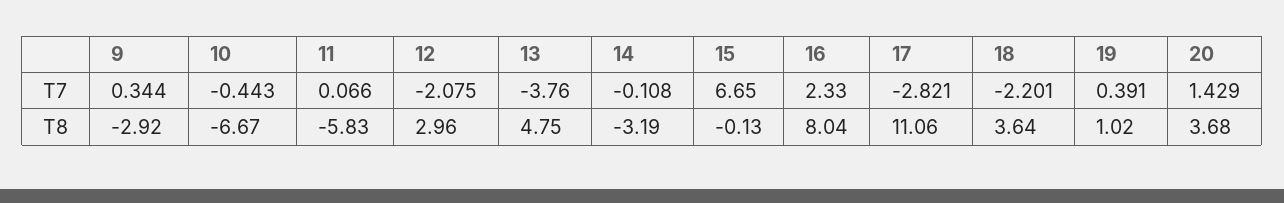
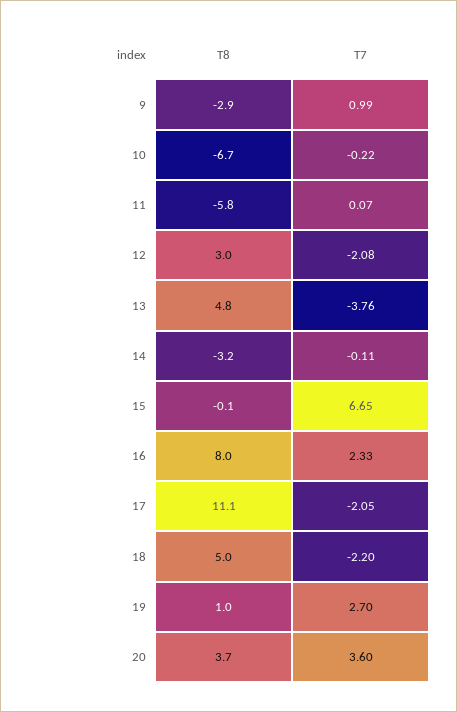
  {
    "9": {
-     "T7": 0.344,
+     "T7": 0.99,
      "T8": -2.92
    },
    "10": {
-     "T7": -0.443,
+     "T7": -0.22,
      "T8": -6.67
    },
    "11": {
      "T7": 0.066,
      "T8": -5.83
    },
    "12": {
      "T7": -2.075,
      "T8": 2.96
    },
    "13": {
      "T7": -3.76,
      "T8": 4.75
    },
    "14": {
      "T7": -0.108,
      "T8": -3.19
    },
    "15": {
      "T7": 6.65,
      "T8": -0.13
    },
    "16": {
      "T7": 2.33,
      "T8": 8.04
    },
    "17": {
-     "T7": -2.821,
+     "T7": -2.05,
      "T8": 11.06
    },
    "18": {
      "T7": -2.201,
-     "T8": 3.64
+     "T8": 5
    },
    "19": {
-     "T7": 0.391,
+     "T7": 2.7,
      "T8": 1.02
    },
    "20": {
-     "T7": 1.429,
+     "T7": 3.6,
      "T8": 3.68
    }
  }

